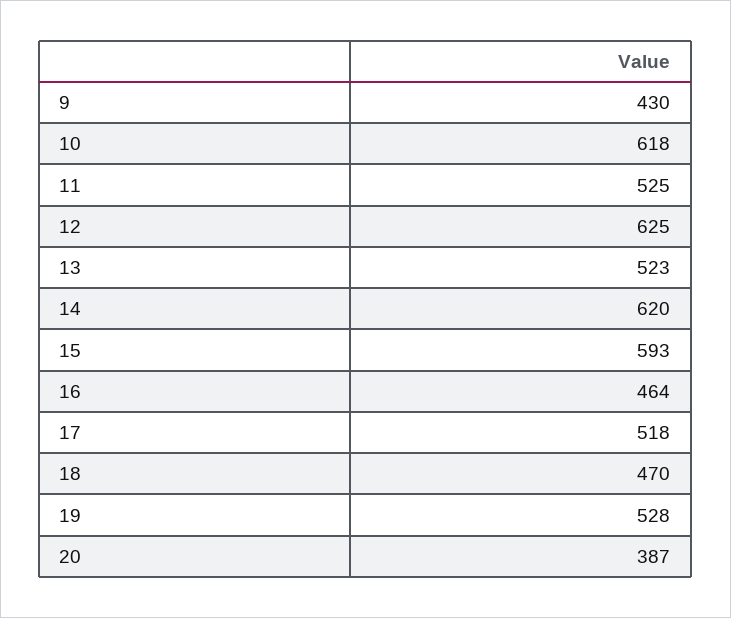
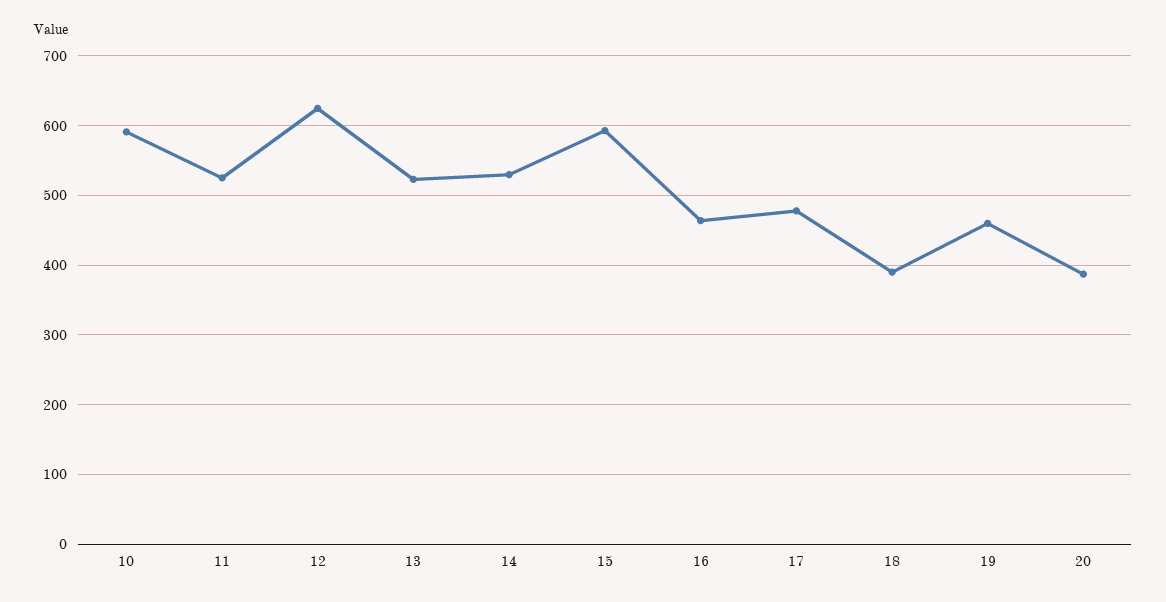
  {
-   "9": 430,
-   "10": 618,
+   "10": 590,
    "11": 525,
    "12": 625,
    "13": 523,
-   "14": 620,
+   "14": 530,
    "15": 593,
    "16": 464,
-   "17": 518,
+   "17": 480,
-   "18": 470,
+   "18": 390,
-   "19": 528,
+   "19": 460,
    "20": 387
  }

